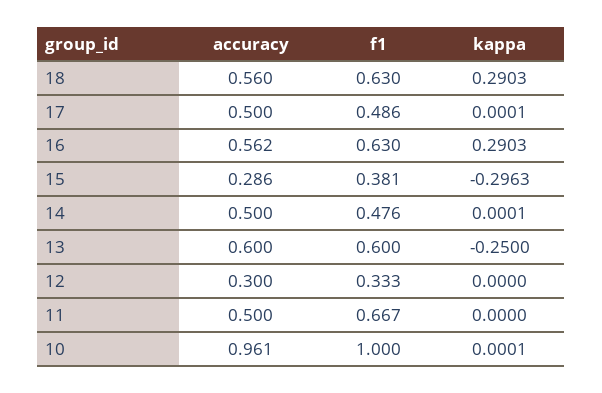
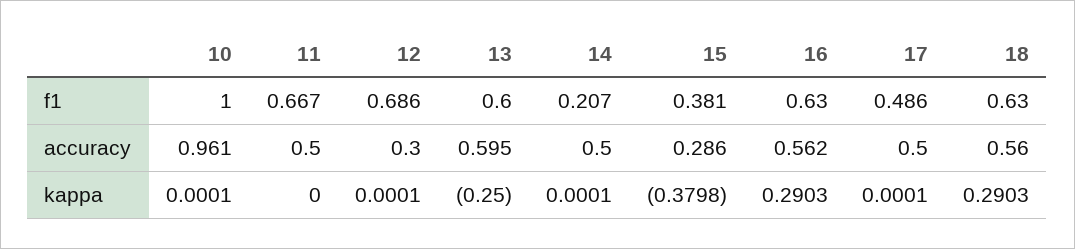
  {
    "accuracy": {
      "18": 0.56,
      "17": 0.5,
      "16": 0.562,
      "15": 0.286,
      "14": 0.5,
-     "13": 0.6,
+     "13": 0.595,
      "12": 0.3,
      "11": 0.5,
      "10": 0.961
    },
    "f1": {
      "18": 0.63,
      "17": 0.486,
      "16": 0.63,
      "15": 0.381,
-     "14": 0.476,
+     "14": 0.207,
      "13": 0.6,
-     "12": 0.333,
+     "12": 0.686,
      "11": 0.667,
      "10": 1
    },
    "kappa": {
      "18": 0.2903,
      "17": 0.0001,
      "16": 0.2903,
-     "15": -0.2963,
+     "15": -0.3798,
      "14": 0.0001,
      "13": -0.25,
-     "12": 0,
+     "12": 0.0001,
      "11": 0,
      "10": 0.0001
    }
  }

